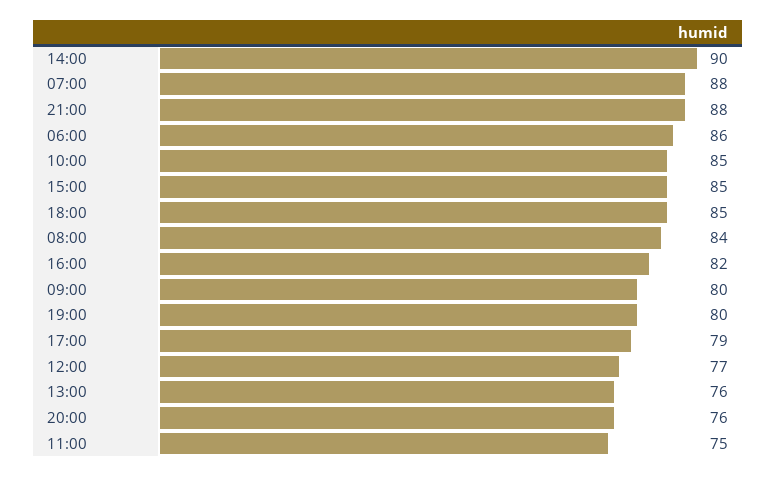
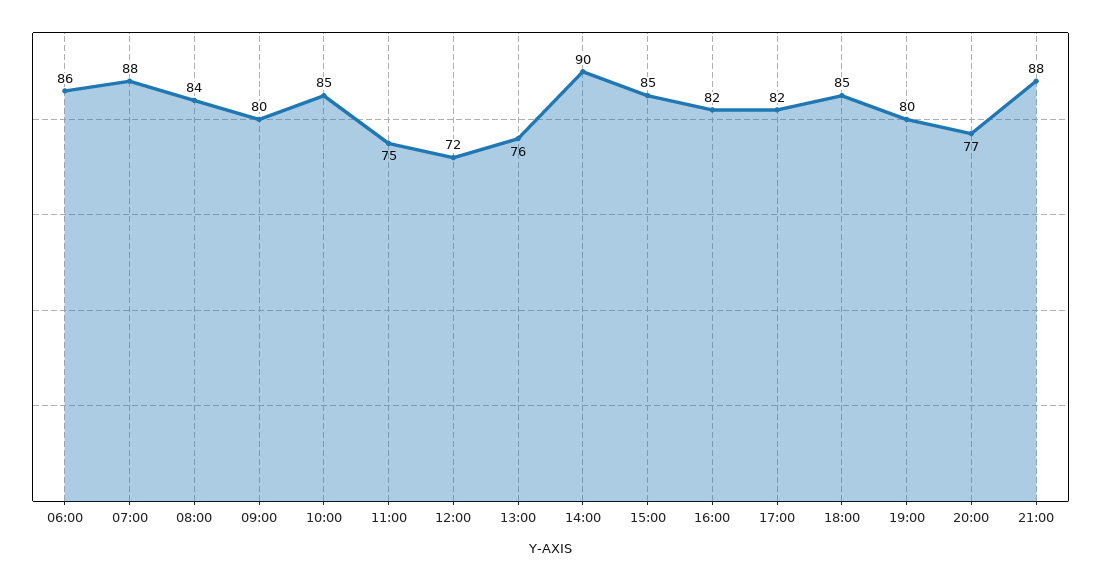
  {
    "14:00": 90,
    "07:00": 88,
    "21:00": 88,
    "06:00": 86,
    "10:00": 85,
    "15:00": 85,
    "18:00": 85,
    "08:00": 84,
    "16:00": 82,
    "09:00": 80,
    "19:00": 80,
-   "17:00": 79,
+   "17:00": 82,
-   "12:00": 77,
+   "12:00": 72,
    "13:00": 76,
-   "20:00": 76,
+   "20:00": 77,
    "11:00": 75
  }

